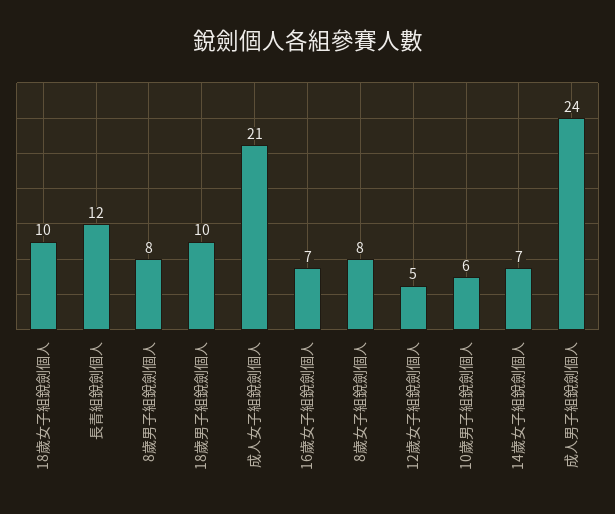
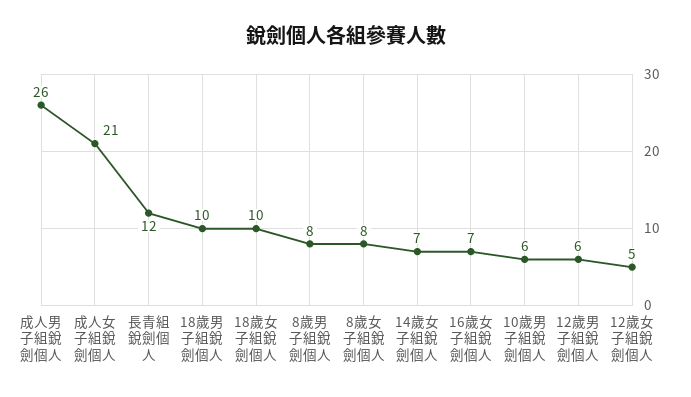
  {
    "18歲女子組銳劍個人": 10,
    "長青組銳劍個人": 12,
    "8歲男子組銳劍個人": 8,
    "18歲男子組銳劍個人": 10,
    "成人女子組銳劍個人": 21,
    "16歲女子組銳劍個人": 7,
    "8歲女子組銳劍個人": 8,
    "12歲女子組銳劍個人": 5,
    "10歲男子組銳劍個人": 6,
    "14歲女子組銳劍個人": 7,
-   "成人男子組銳劍個人": 24
+   "成人男子組銳劍個人": 26,
+   "12歲男子組銳劍個人": 6
  }

